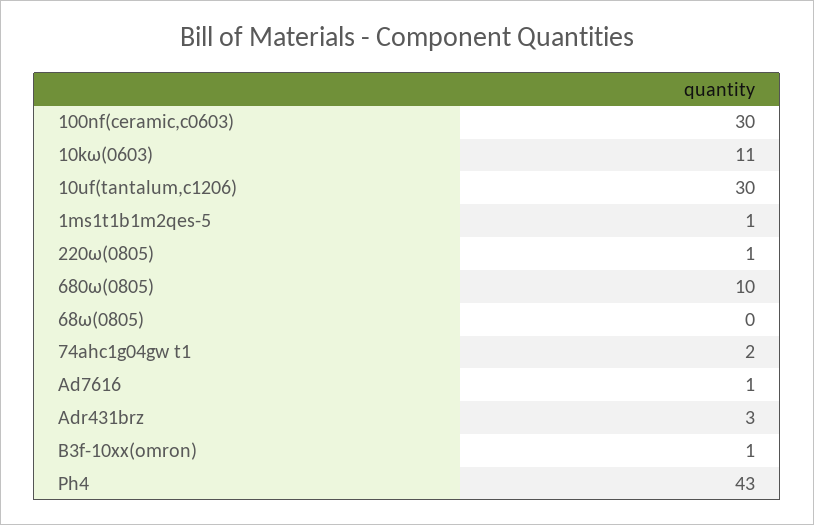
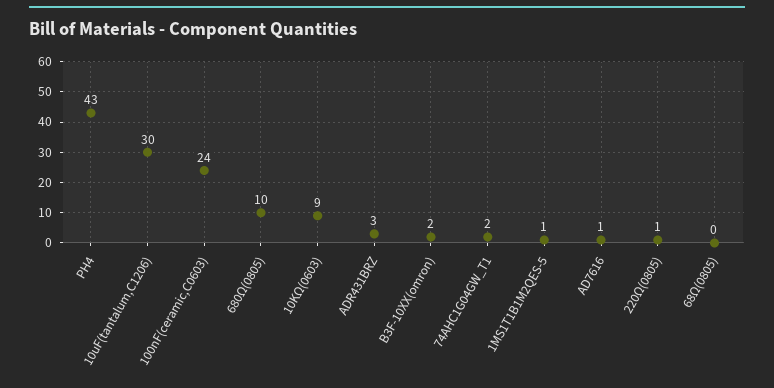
  {
-   "100nf(ceramic,c0603)": 30,
+   "100nf(ceramic,c0603)": 24,
-   "10kω(0603)": 11,
+   "10kω(0603)": 9,
    "10uf(tantalum,c1206)": 30,
    "1ms1t1b1m2qes-5": 1,
    "220ω(0805)": 1,
    "680ω(0805)": 10,
    "68ω(0805)": 0,
    "74ahc1g04gw t1": 2,
    "Ad7616": 1,
    "Adr431brz": 3,
-   "B3f-10xx(omron)": 1,
+   "B3f-10xx(omron)": 2,
    "Ph4": 43
  }

